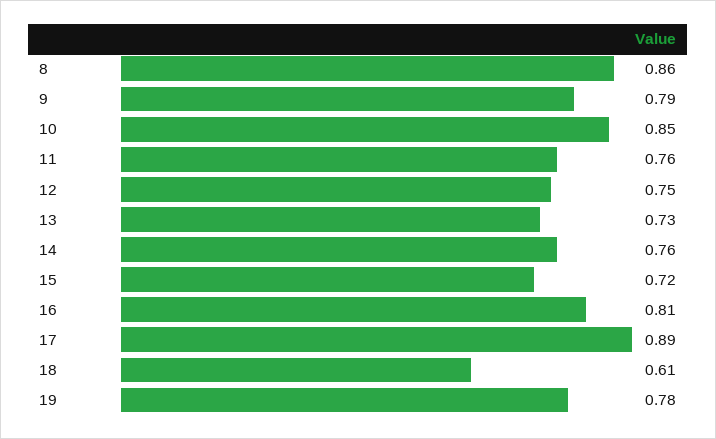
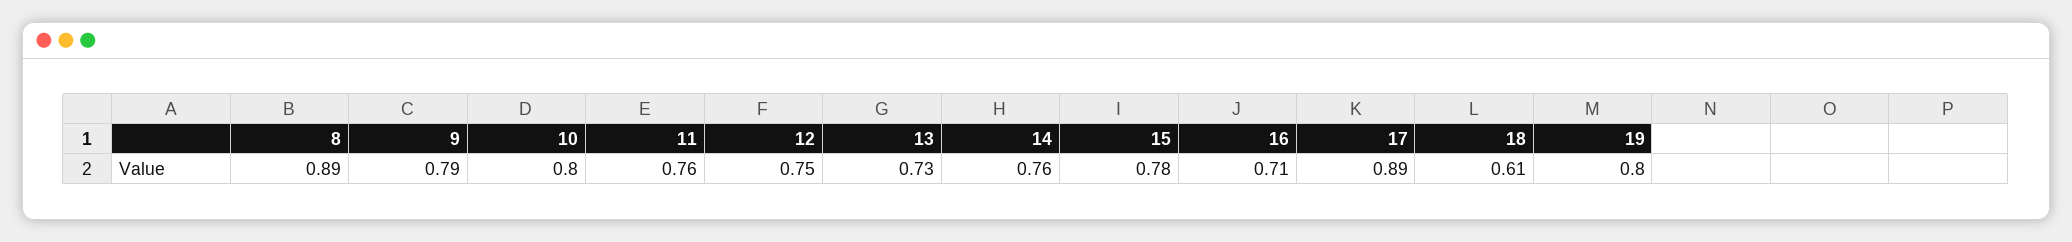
  {
-   "8": 0.86,
+   "8": 0.89,
    "9": 0.79,
-   "10": 0.85,
+   "10": 0.8,
    "11": 0.76,
    "12": 0.75,
    "13": 0.73,
    "14": 0.76,
-   "15": 0.72,
+   "15": 0.78,
-   "16": 0.81,
+   "16": 0.71,
    "17": 0.89,
    "18": 0.61,
-   "19": 0.78
+   "19": 0.8
  }

